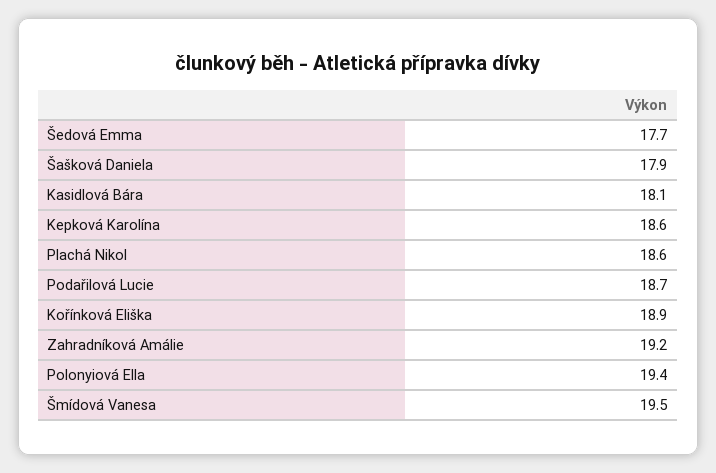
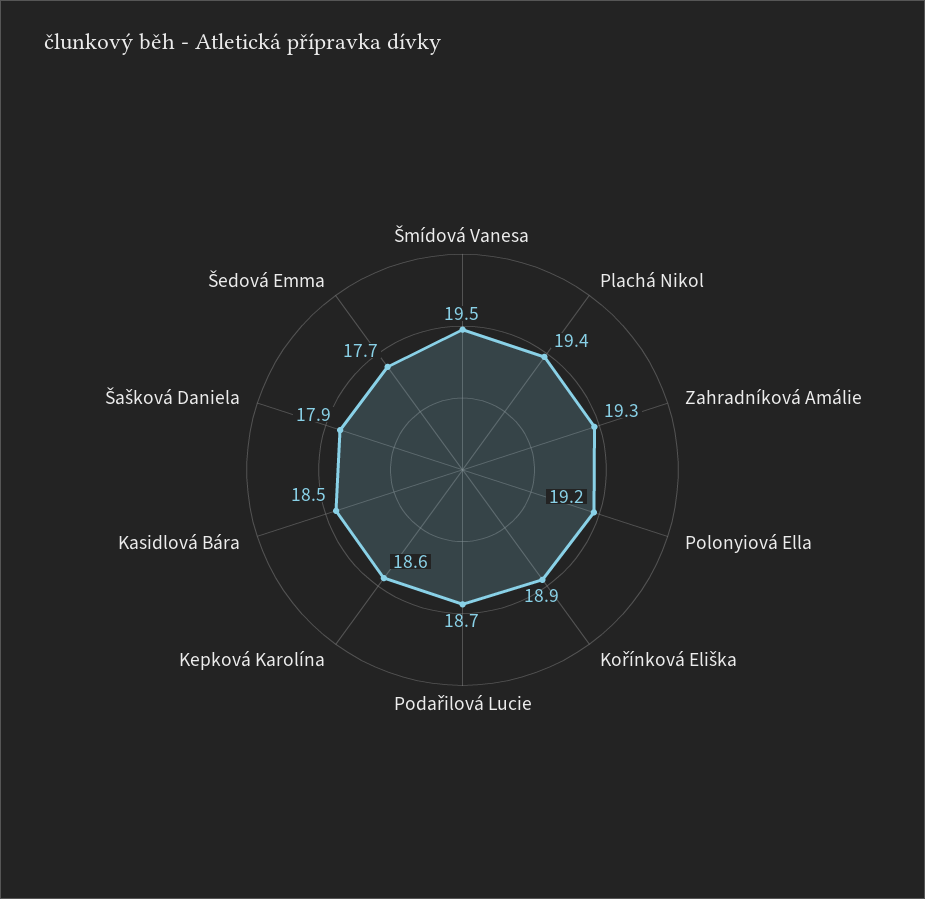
  {
    "Šedová Emma": 17.7,
    "Šašková Daniela": 17.9,
-   "Kasidlová Bára": 18.1,
+   "Kasidlová Bára": 18.5,
    "Kepková Karolína": 18.6,
-   "Plachá Nikol": 18.6,
+   "Plachá Nikol": 19.4,
    "Podařilová Lucie": 18.7,
    "Kořínková Eliška": 18.9,
-   "Zahradníková Amálie": 19.2,
+   "Zahradníková Amálie": 19.3,
-   "Polonyiová Ella": 19.4,
+   "Polonyiová Ella": 19.2,
    "Šmídová Vanesa": 19.5
  }

